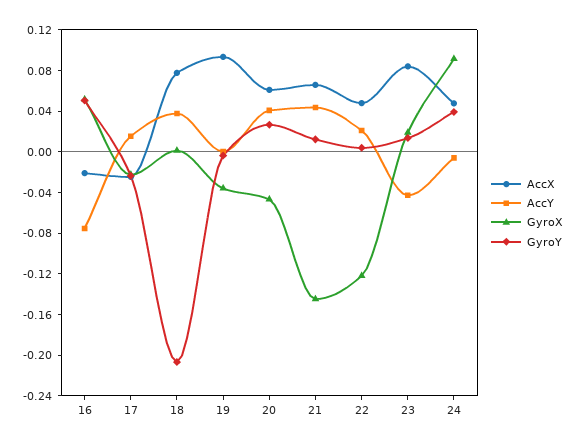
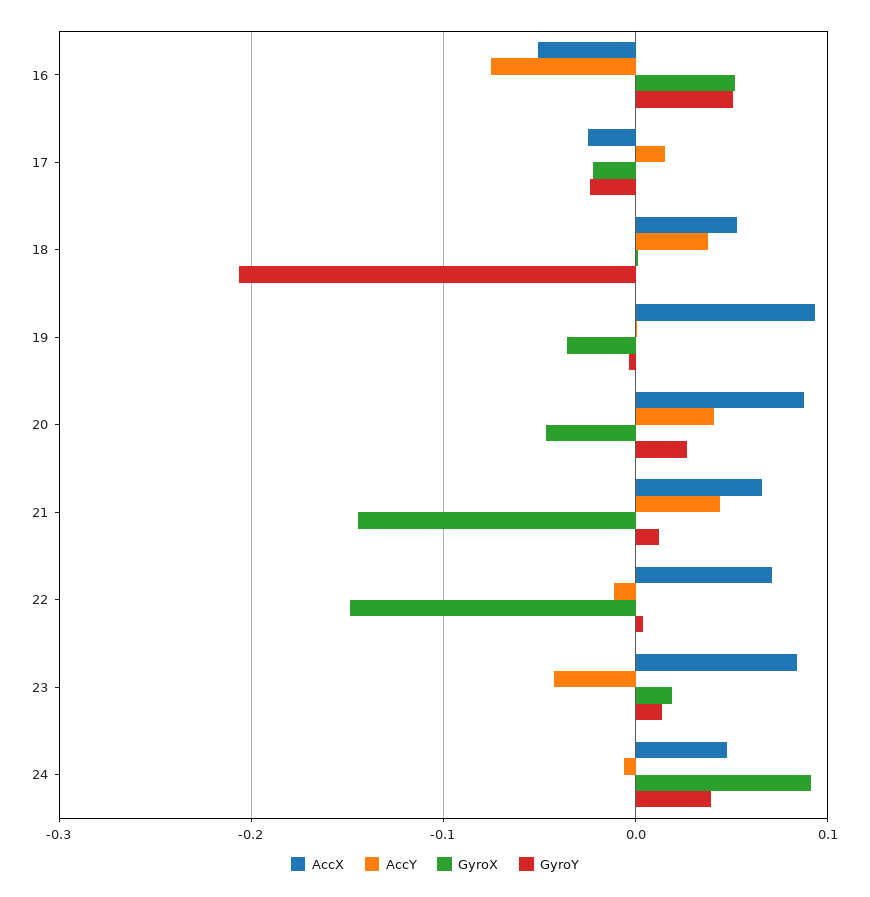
  {
    "AccX": {
-     "16": -0.02,
+     "16": -0.05,
      "17": -0.02,
-     "18": 0.08,
+     "18": 0.05,
      "19": 0.09,
-     "20": 0.06,
+     "20": 0.09,
      "21": 0.07,
-     "22": 0.05,
+     "22": 0.07,
      "23": 0.08,
      "24": 0.05
    },
    "AccY": {
      "16": -0.08,
      "17": 0.02,
      "18": 0.04,
      "19": 0,
      "20": 0.04,
      "21": 0.04,
-     "22": 0.02,
+     "22": -0.01,
      "23": -0.04,
      "24": -0.01
    },
    "GyroX": {
      "16": 0.05,
      "17": -0.02,
      "18": 0,
      "19": -0.04,
      "20": -0.05,
      "21": -0.14,
-     "22": -0.12,
+     "22": -0.15,
      "23": 0.02,
      "24": 0.09
    },
    "GyroY": {
      "16": 0.05,
      "17": -0.02,
      "18": -0.21,
      "19": 0,
      "20": 0.03,
      "21": 0.01,
      "22": 0,
      "23": 0.01,
      "24": 0.04
    }
  }

